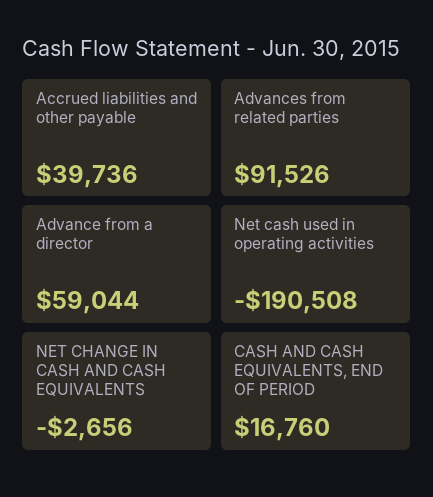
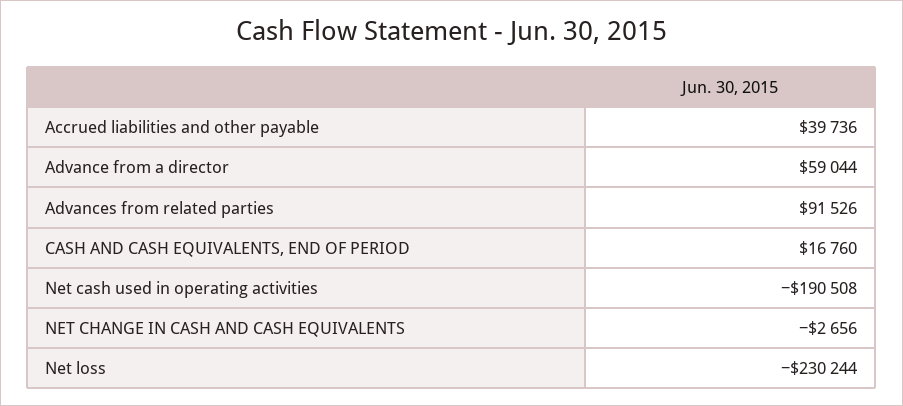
  {
    "Accrued liabilities and other payable": 39736,
    "Advances from related parties": 91526,
    "Advance from a director": 59044,
    "Net cash used in operating activities": -190508,
    "NET CHANGE IN CASH AND CASH EQUIVALENTS": -2656,
-   "CASH AND CASH EQUIVALENTS, END OF PERIOD": 16760
+   "CASH AND CASH EQUIVALENTS, END OF PERIOD": 16760,
+   "Net loss": -230244
  }

